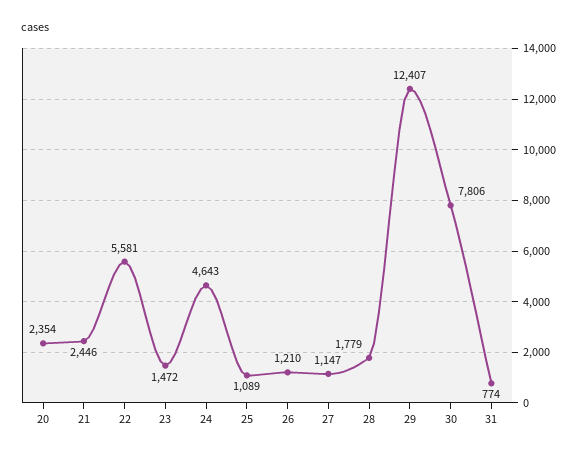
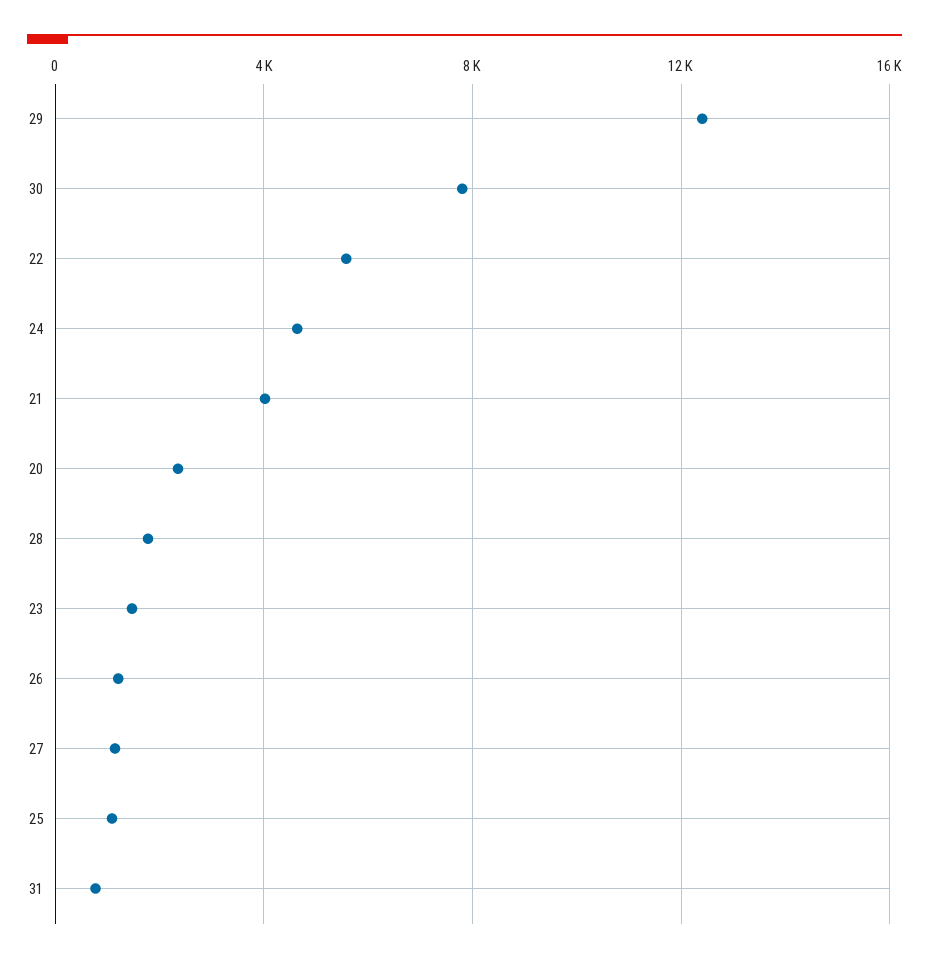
  {
    "20": 2354,
-   "21": 2446,
+   "21": 4000,
    "22": 5581,
    "23": 1472,
    "24": 4643,
    "25": 1089,
    "26": 1210,
    "27": 1147,
    "28": 1779,
    "29": 12407,
    "30": 7806,
    "31": 774
  }

